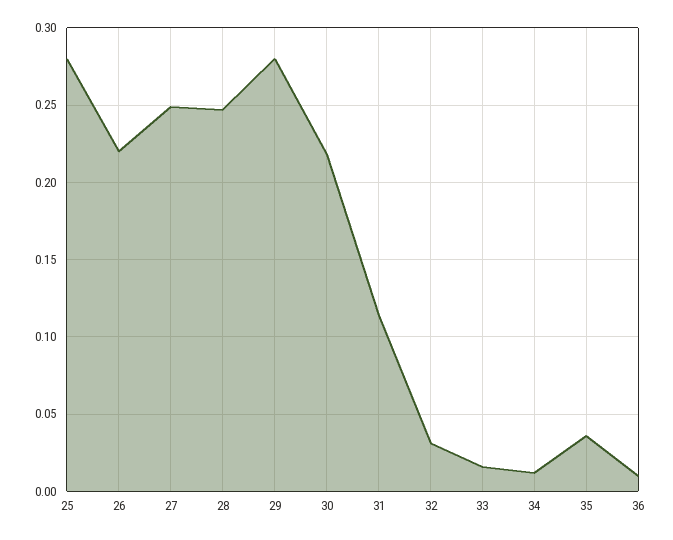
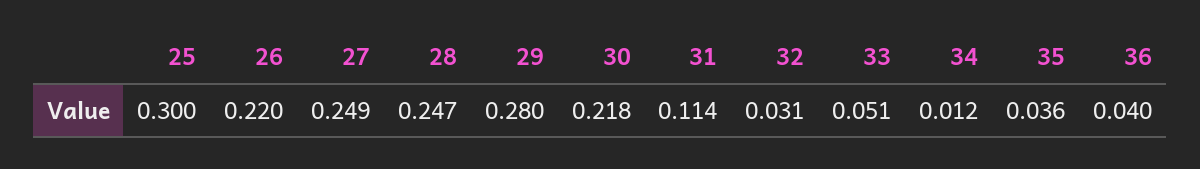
  {
-   "25": 0.28,
+   "25": 0.3,
    "26": 0.22,
    "27": 0.249,
    "28": 0.247,
    "29": 0.28,
    "30": 0.218,
    "31": 0.114,
    "32": 0.031,
-   "33": 0.015,
+   "33": 0.051,
    "34": 0.012,
    "35": 0.036,
-   "36": 0.01
+   "36": 0.04
  }

